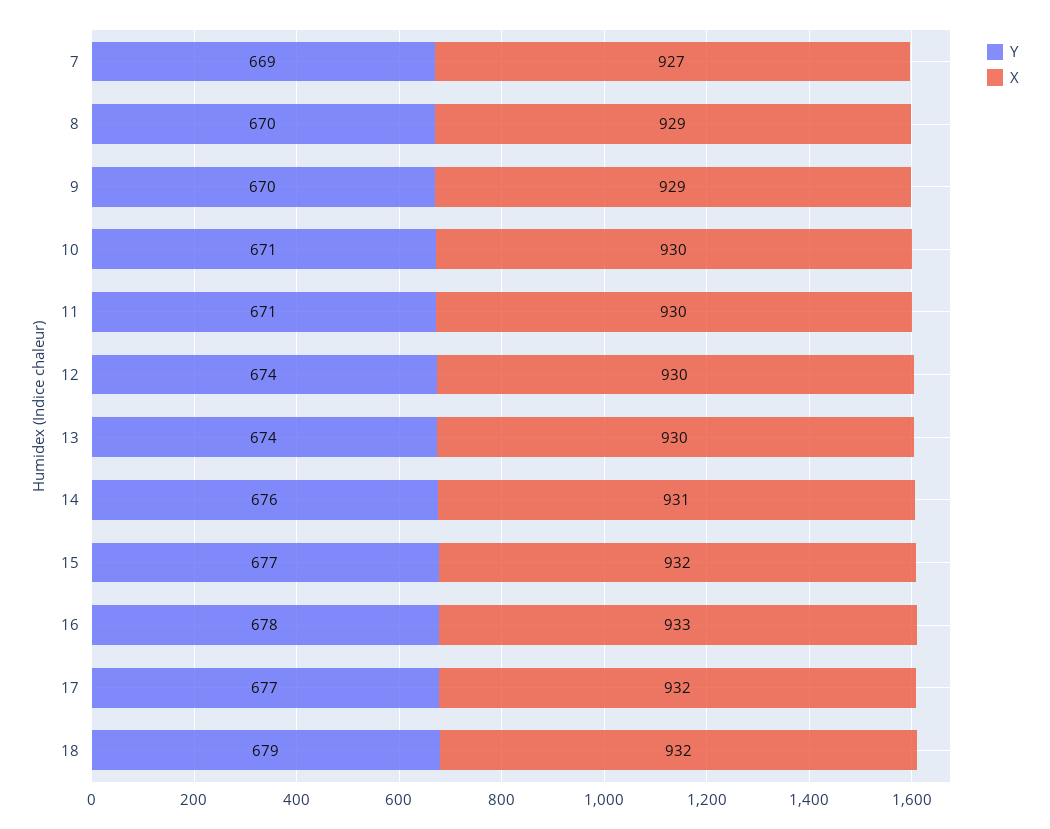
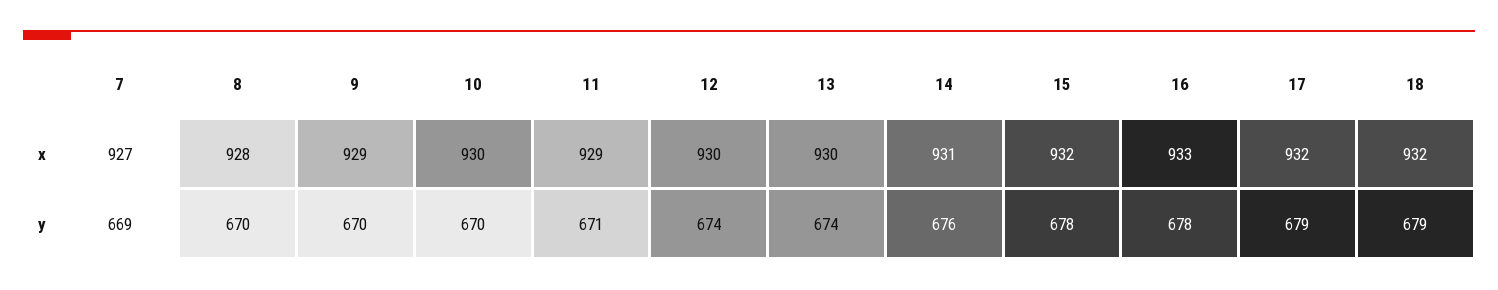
  {
    "Y": {
      "7": 669,
      "8": 670,
      "9": 670,
-     "10": 671,
+     "10": 670,
      "11": 671,
      "12": 674,
      "13": 674,
      "14": 676,
-     "15": 677,
+     "15": 678,
      "16": 678,
-     "17": 677,
+     "17": 679,
      "18": 679
    },
    "X": {
      "7": 927,
-     "8": 929,
+     "8": 928,
      "9": 929,
      "10": 930,
-     "11": 930,
+     "11": 929,
      "12": 930,
      "13": 930,
      "14": 931,
      "15": 932,
      "16": 933,
      "17": 932,
      "18": 932
    }
  }

